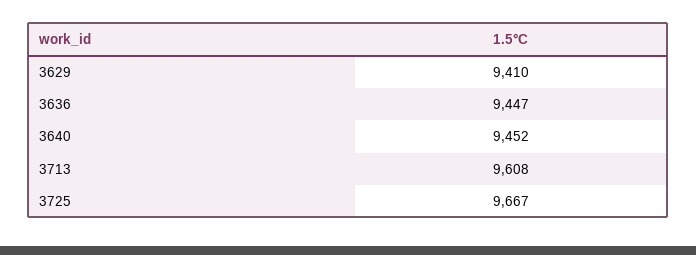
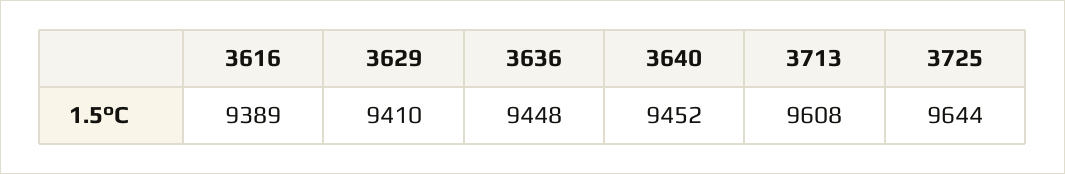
  {
    "3629": 9410,
-   "3636": 9447,
+   "3636": 9448,
    "3640": 9452,
    "3713": 9608,
-   "3725": 9667
+   "3725": 9644,
+   "3616": 9389
  }

